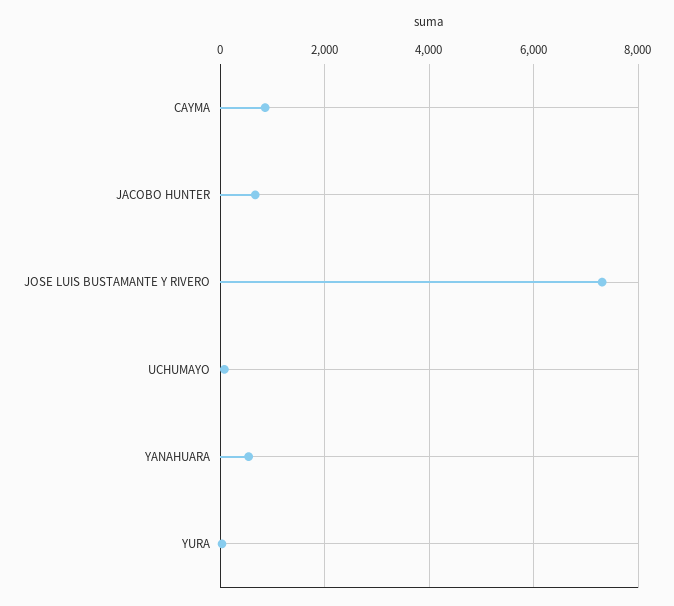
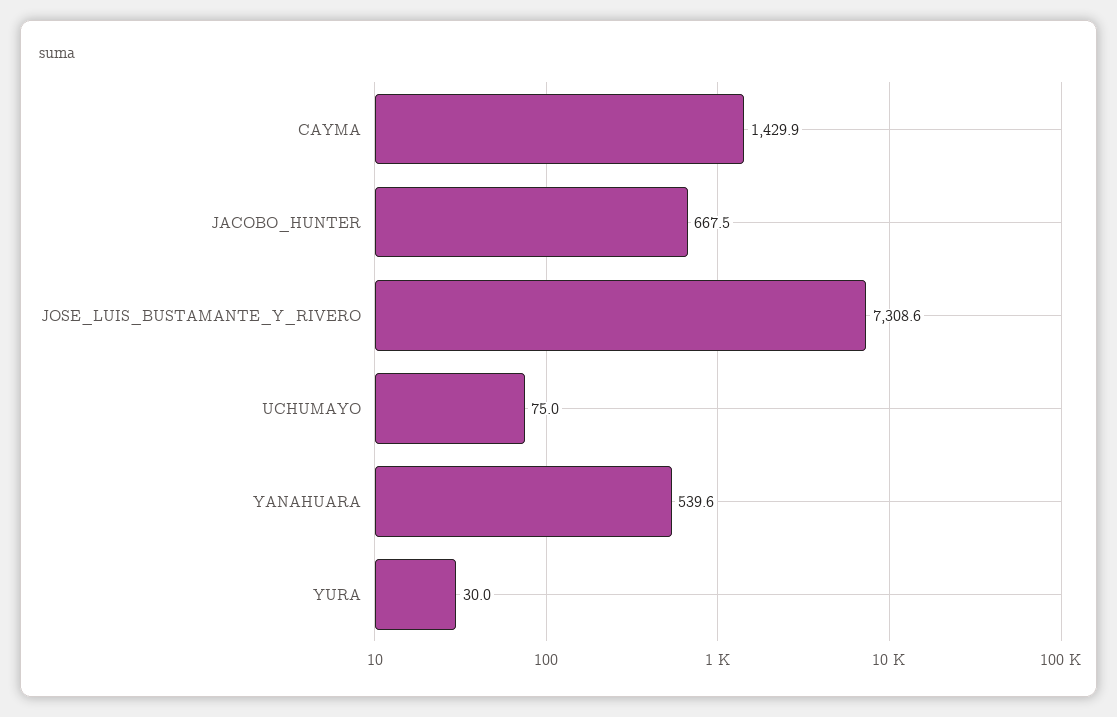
  {
-   "CAYMA": 800,
+   "CAYMA": 1429.9,
    "JACOBO HUNTER": 667.5,
    "JOSE LUIS BUSTAMANTE Y RIVERO": 7308.6,
    "UCHUMAYO": 75,
    "YANAHUARA": 539.6,
    "YURA": 30
  }

